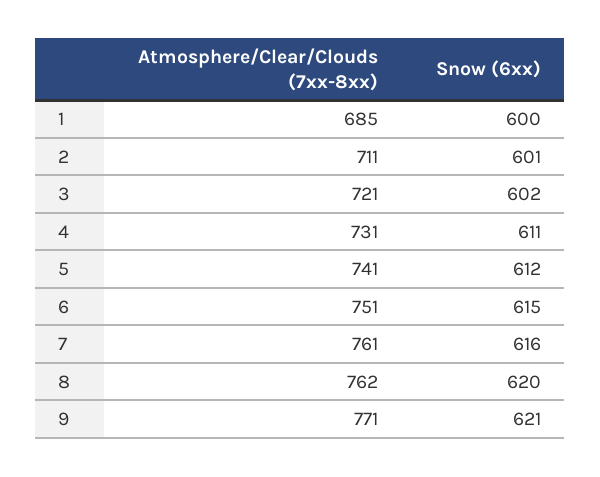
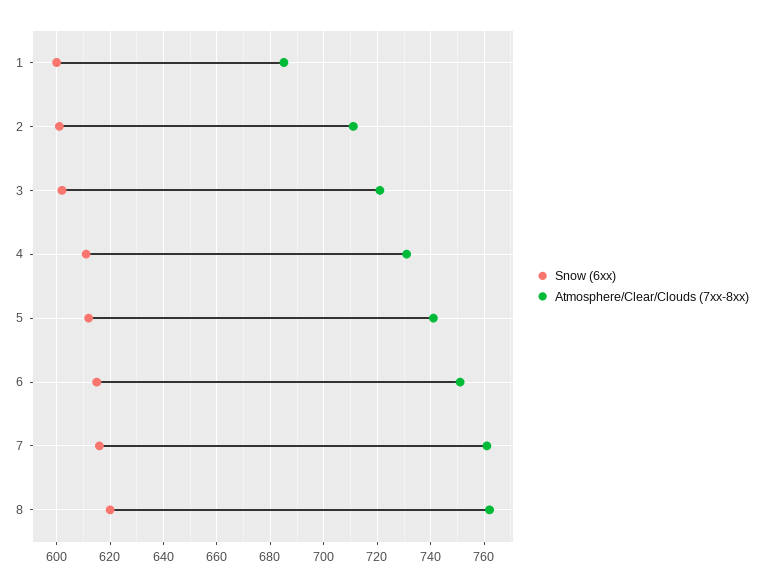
  {
    "Atmosphere/Clear/Clouds (7xx-8xx)": {
      "1": 685,
      "2": 711,
      "3": 721,
      "4": 731,
      "5": 741,
      "6": 751,
      "7": 761,
-     "8": 762,
+     "8": 762
-     "9": 771
    },
    "Snow (6xx)": {
      "1": 600,
      "2": 601,
      "3": 602,
      "4": 611,
      "5": 612,
      "6": 615,
      "7": 616,
-     "8": 620,
+     "8": 620
-     "9": 621
    }
  }

